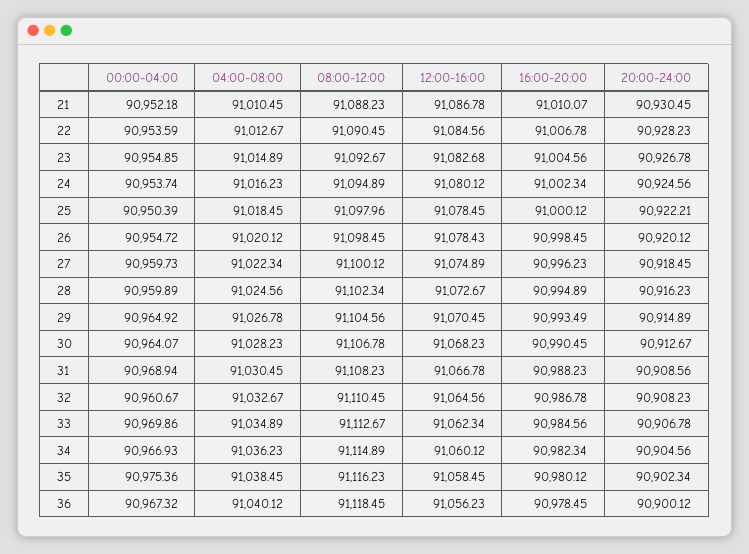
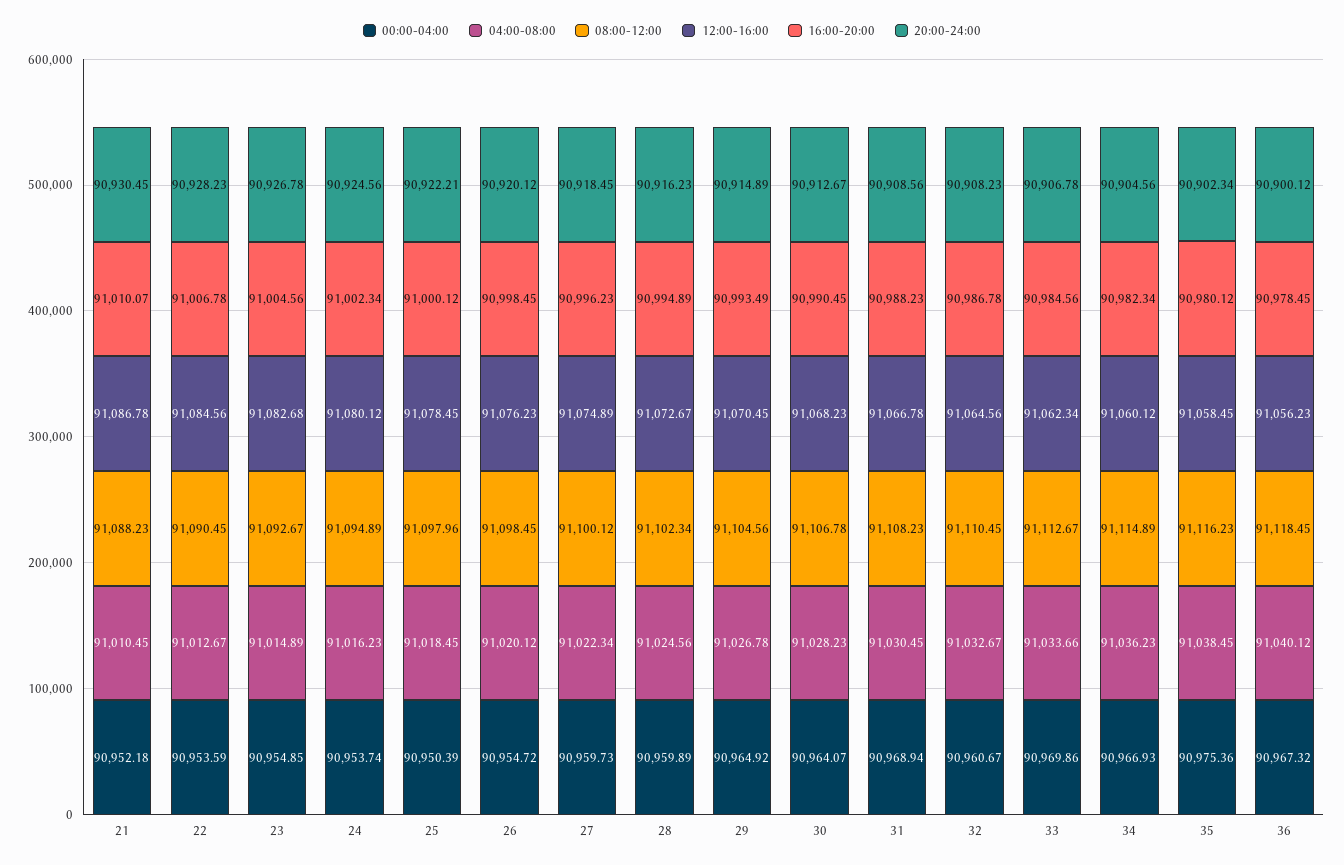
  {
    "00:00-04:00": {
      "21": 90952.18,
      "22": 90953.59,
      "23": 90954.85,
      "24": 90953.74,
      "25": 90950.39,
      "26": 90954.72,
      "27": 90959.73,
      "28": 90959.89,
      "29": 90964.92,
      "30": 90964.07,
      "31": 90968.94,
      "32": 90960.67,
      "33": 90969.86,
      "34": 90966.93,
      "35": 90975.36,
      "36": 90967.32
    },
    "04:00-08:00": {
      "21": 91010.45,
      "22": 91012.67,
      "23": 91014.89,
      "24": 91016.23,
      "25": 91018.45,
      "26": 91020.12,
      "27": 91022.34,
      "28": 91024.56,
      "29": 91026.78,
      "30": 91028.23,
      "31": 91030.45,
      "32": 91032.67,
-     "33": 91034.89,
+     "33": 91033.66,
      "34": 91036.23,
      "35": 91038.45,
      "36": 91040.12
    },
    "08:00-12:00": {
      "21": 91088.23,
      "22": 91090.45,
      "23": 91092.67,
      "24": 91094.89,
      "25": 91097.96,
      "26": 91098.45,
      "27": 91100.12,
      "28": 91102.34,
      "29": 91104.56,
      "30": 91106.78,
      "31": 91108.23,
      "32": 91110.45,
      "33": 91112.67,
      "34": 91114.89,
      "35": 91116.23,
      "36": 91118.45
    },
    "12:00-16:00": {
      "21": 91086.78,
      "22": 91084.56,
      "23": 91082.68,
      "24": 91080.12,
      "25": 91078.45,
-     "26": 91078.43,
+     "26": 91076.23,
      "27": 91074.89,
      "28": 91072.67,
      "29": 91070.45,
      "30": 91068.23,
      "31": 91066.78,
      "32": 91064.56,
      "33": 91062.34,
      "34": 91060.12,
      "35": 91058.45,
      "36": 91056.23
    },
    "16:00-20:00": {
      "21": 91010.07,
      "22": 91006.78,
      "23": 91004.56,
      "24": 91002.34,
      "25": 91000.12,
      "26": 90998.45,
      "27": 90996.23,
      "28": 90994.89,
      "29": 90993.49,
      "30": 90990.45,
      "31": 90988.23,
      "32": 90986.78,
      "33": 90984.56,
      "34": 90982.34,
      "35": 90980.12,
      "36": 90978.45
    },
    "20:00-24:00": {
      "21": 90930.45,
      "22": 90928.23,
      "23": 90926.78,
      "24": 90924.56,
      "25": 90922.21,
      "26": 90920.12,
      "27": 90918.45,
      "28": 90916.23,
      "29": 90914.89,
      "30": 90912.67,
      "31": 90908.56,
      "32": 90908.23,
      "33": 90906.78,
      "34": 90904.56,
      "35": 90902.34,
      "36": 90900.12
    }
  }

